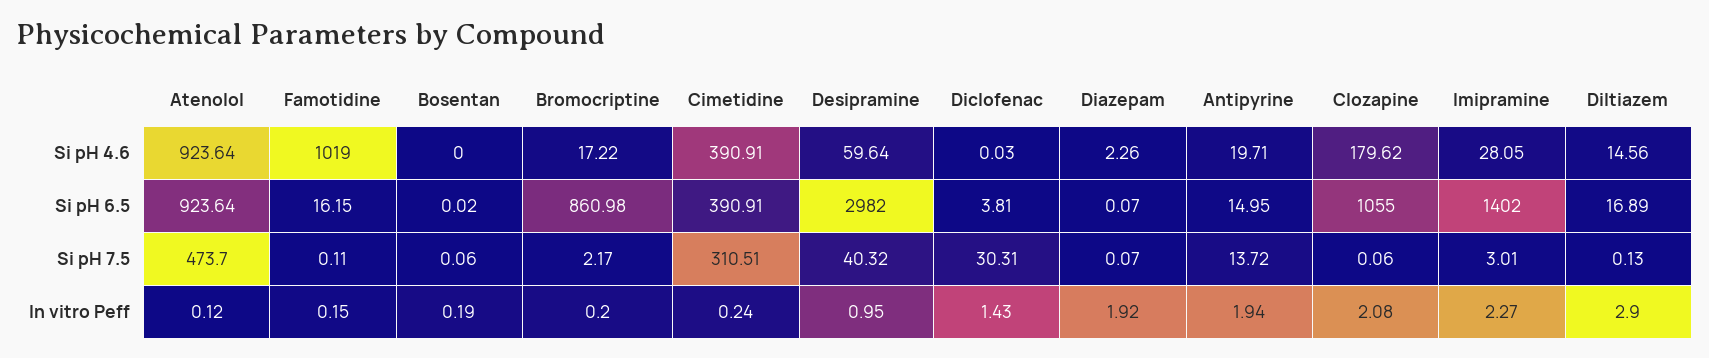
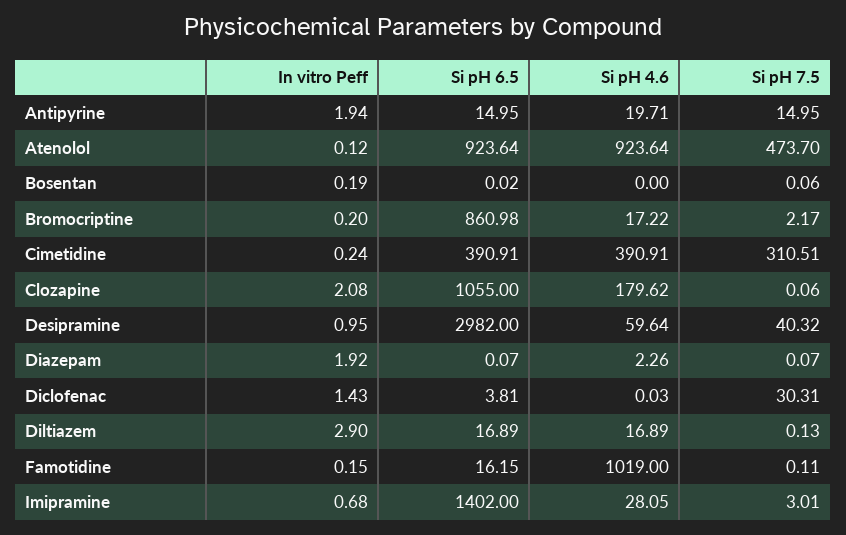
  {
    "Atenolol": {
      "Si pH 4.6": 923.64,
      "Si pH 6.5": 923.64,
      "Si pH 7.5": 473.7,
      "In vitro Peff": 0.12
    },
    "Famotidine": {
      "Si pH 4.6": 1019,
      "Si pH 6.5": 16.15,
      "Si pH 7.5": 0.11,
      "In vitro Peff": 0.15
    },
    "Bosentan": {
      "Si pH 4.6": 0,
      "Si pH 6.5": 0.02,
      "Si pH 7.5": 0.06,
      "In vitro Peff": 0.19
    },
    "Bromocriptine": {
      "Si pH 4.6": 17.22,
      "Si pH 6.5": 860.98,
      "Si pH 7.5": 2.17,
      "In vitro Peff": 0.2
    },
    "Cimetidine": {
      "Si pH 4.6": 390.91,
      "Si pH 6.5": 390.91,
      "Si pH 7.5": 310.51,
      "In vitro Peff": 0.24
    },
    "Desipramine": {
      "Si pH 4.6": 59.64,
      "Si pH 6.5": 2982,
      "Si pH 7.5": 40.32,
      "In vitro Peff": 0.95
    },
    "Diclofenac": {
      "Si pH 4.6": 0.03,
      "Si pH 6.5": 3.81,
      "Si pH 7.5": 30.31,
      "In vitro Peff": 1.43
    },
    "Diazepam": {
      "Si pH 4.6": 2.26,
      "Si pH 6.5": 0.07,
      "Si pH 7.5": 0.07,
      "In vitro Peff": 1.92
    },
    "Antipyrine": {
      "Si pH 4.6": 19.71,
      "Si pH 6.5": 14.95,
-     "Si pH 7.5": 13.72,
+     "Si pH 7.5": 14.95,
      "In vitro Peff": 1.94
    },
    "Clozapine": {
      "Si pH 4.6": 179.62,
      "Si pH 6.5": 1055,
      "Si pH 7.5": 0.06,
      "In vitro Peff": 2.08
    },
    "Imipramine": {
      "Si pH 4.6": 28.05,
      "Si pH 6.5": 1402,
      "Si pH 7.5": 3.01,
-     "In vitro Peff": 2.27
+     "In vitro Peff": 0.68
    },
    "Diltiazem": {
-     "Si pH 4.6": 14.56,
+     "Si pH 4.6": 16.89,
      "Si pH 6.5": 16.89,
      "Si pH 7.5": 0.13,
      "In vitro Peff": 2.9
    }
  }

